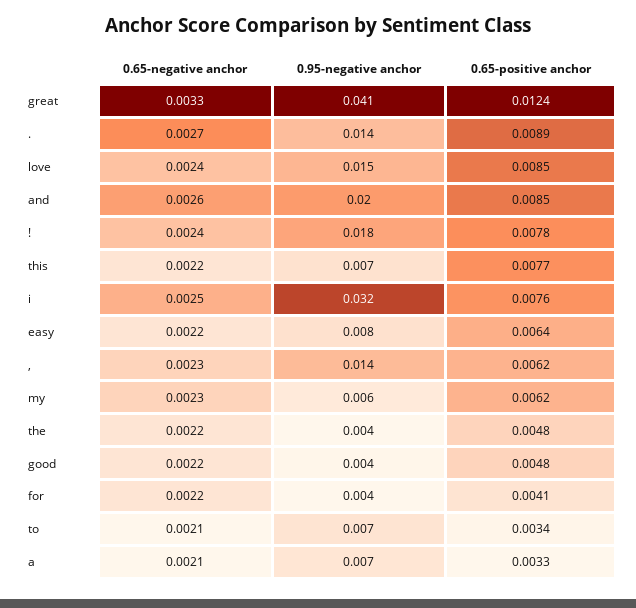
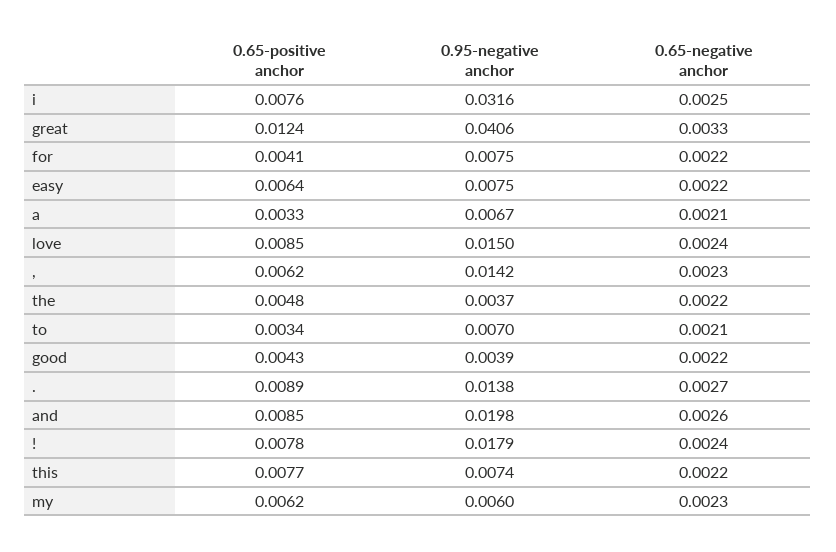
  {
    "0.65-negative anchor": {
      "great": 0.0033,
      ".": 0.0027,
      "love": 0.0024,
      "and": 0.0026,
      "!": 0.0024,
      "this": 0.0022,
      "i": 0.0025,
      "easy": 0.0022,
      ",": 0.0023,
      "my": 0.0023,
      "the": 0.0022,
      "good": 0.0022,
      "for": 0.0022,
      "to": 0.0021,
      "a": 0.0021
    },
    "0.95-negative anchor": {
      "great": 0.0406,
      ".": 0.0138,
      "love": 0.015,
      "and": 0.0198,
      "!": 0.0179,
      "this": 0.0074,
      "i": 0.0316,
      "easy": 0.0075,
      ",": 0.0142,
      "my": 0.006,
      "the": 0.0037,
      "good": 0.0039,
-     "for": 0.004,
+     "for": 0.0075,
      "to": 0.007,
      "a": 0.0067
    },
    "0.65-positive anchor": {
      "great": 0.0124,
      ".": 0.0089,
      "love": 0.0085,
      "and": 0.0085,
      "!": 0.0078,
      "this": 0.0077,
      "i": 0.0076,
      "easy": 0.0064,
      ",": 0.0062,
      "my": 0.0062,
      "the": 0.0048,
-     "good": 0.0048,
+     "good": 0.0043,
      "for": 0.0041,
      "to": 0.0034,
      "a": 0.0033
    }
  }

